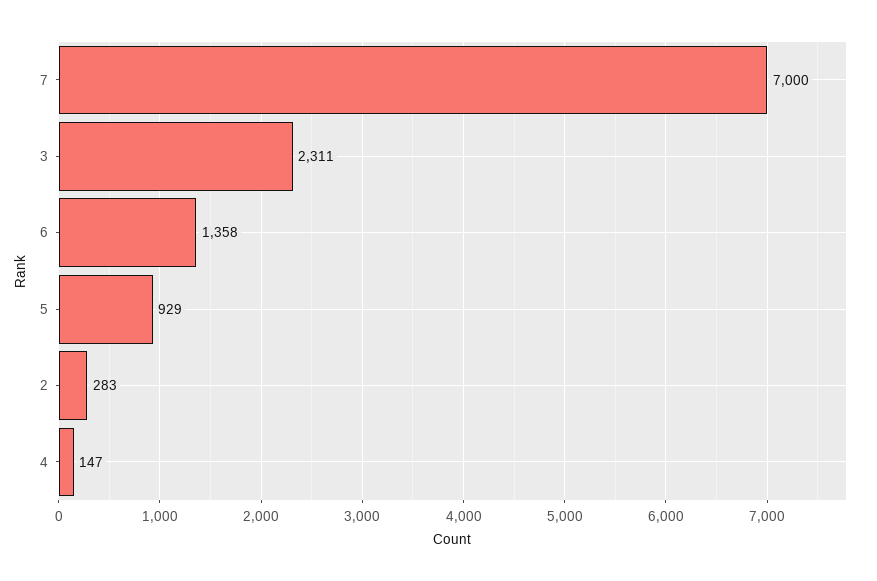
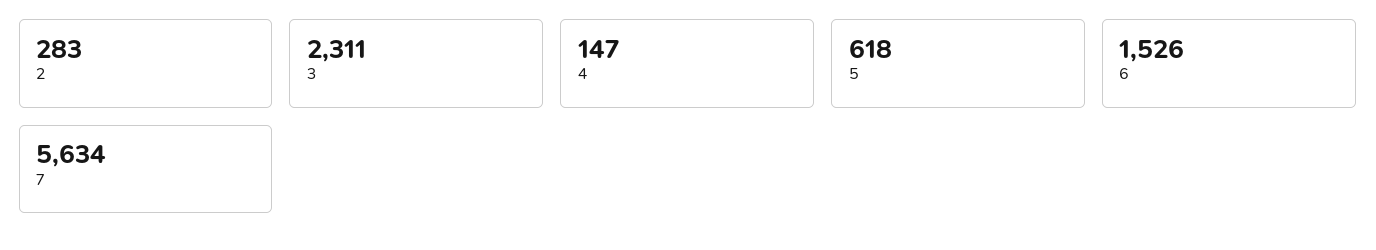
  {
-   "7": 7000,
+   "7": 5634,
    "3": 2311,
-   "6": 1358,
+   "6": 1526,
-   "5": 929,
+   "5": 618,
    "2": 283,
    "4": 147
  }

